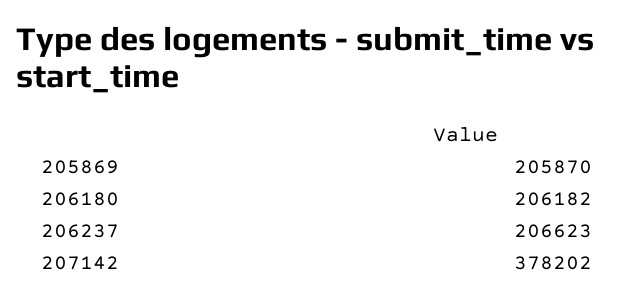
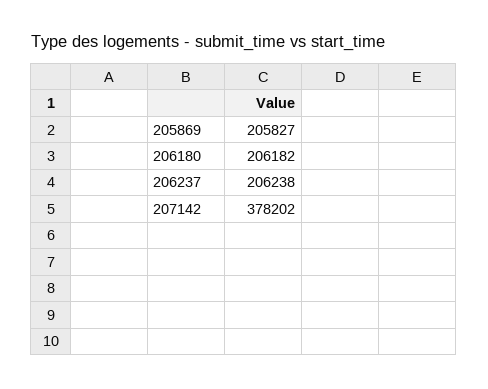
  {
-   "205869": 205870,
+   "205869": 205827,
    "206180": 206182,
-   "206237": 206623,
+   "206237": 206238,
    "207142": 378202
  }

